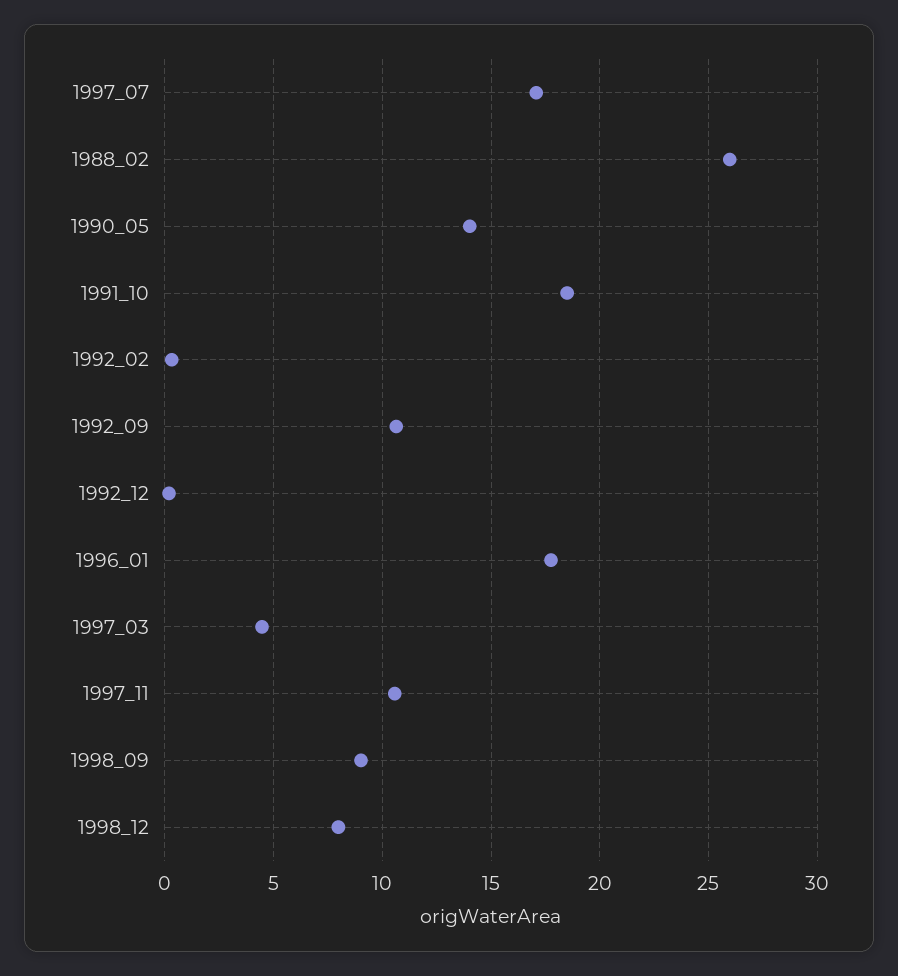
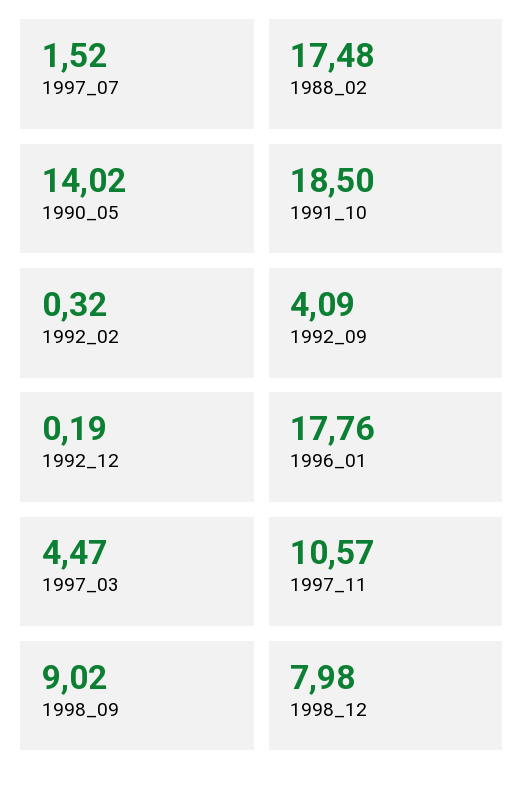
  {
-   "1997_07": 17,
+   "1997_07": 1.52,
-   "1988_02": 26,
+   "1988_02": 17.48,
    "1990_05": 14.02,
    "1991_10": 18.5,
    "1992_02": 0.32,
-   "1992_09": 10.5,
+   "1992_09": 4.09,
    "1992_12": 0.19,
    "1996_01": 17.76,
    "1997_03": 4.47,
    "1997_11": 10.57,
    "1998_09": 9.02,
    "1998_12": 7.98
  }

